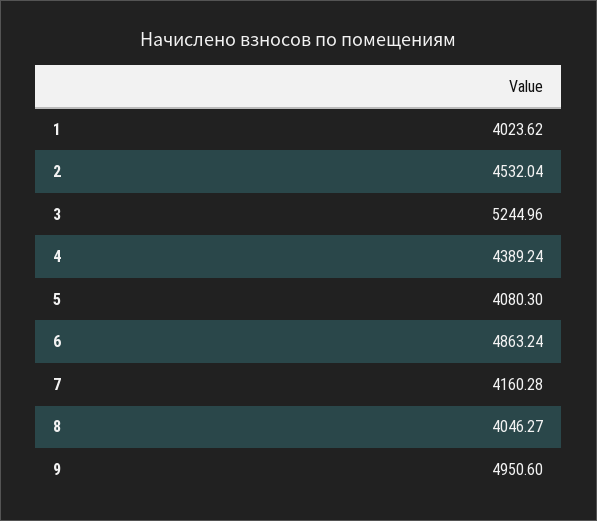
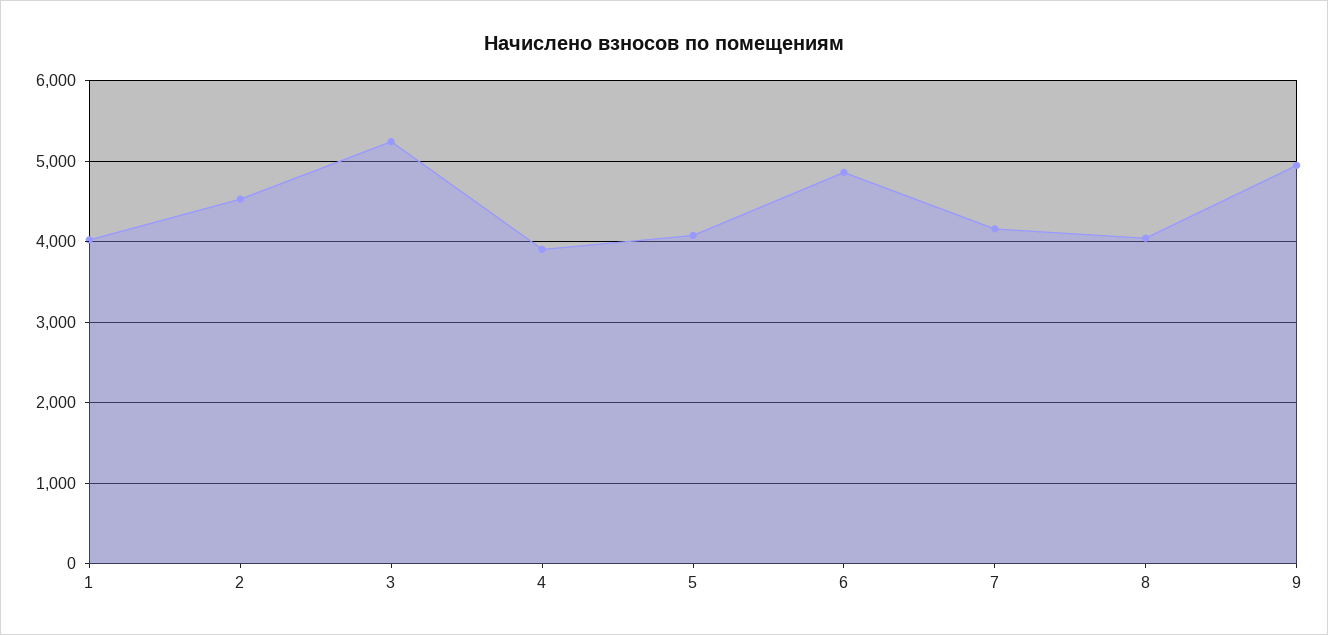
  {
    "1": 4023.62,
    "2": 4532.04,
    "3": 5244.96,
-   "4": 4389.24,
+   "4": 3900,
    "5": 4080.3,
    "6": 4863.24,
    "7": 4160.28,
    "8": 4046.27,
    "9": 4950.6
  }

